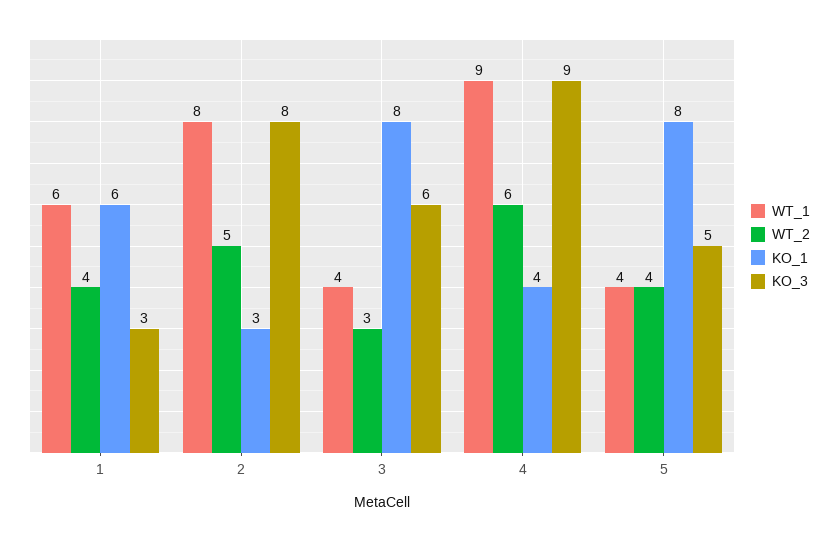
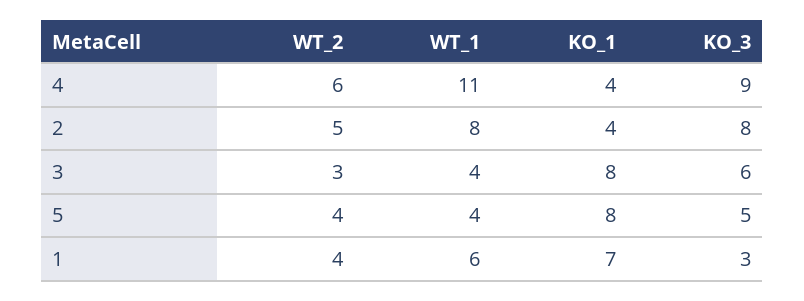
  {
    "WT_1": {
      "1": 6,
      "2": 8,
      "3": 4,
-     "4": 9,
+     "4": 11,
      "5": 4
    },
    "WT_2": {
      "1": 4,
      "2": 5,
      "3": 3,
      "4": 6,
      "5": 4
    },
    "KO_1": {
-     "1": 6,
+     "1": 7,
-     "2": 3,
+     "2": 4,
      "3": 8,
      "4": 4,
      "5": 8
    },
    "KO_3": {
      "1": 3,
      "2": 8,
      "3": 6,
      "4": 9,
      "5": 5
    }
  }

